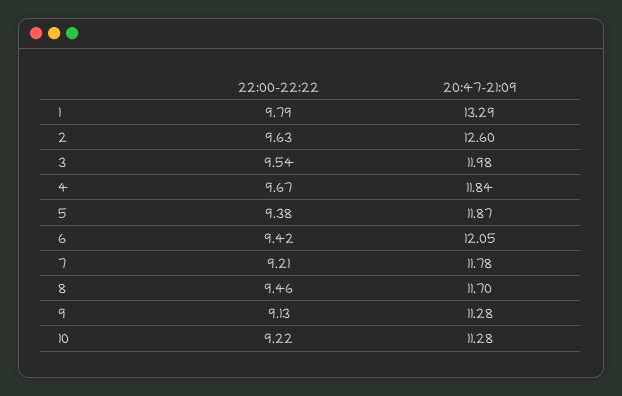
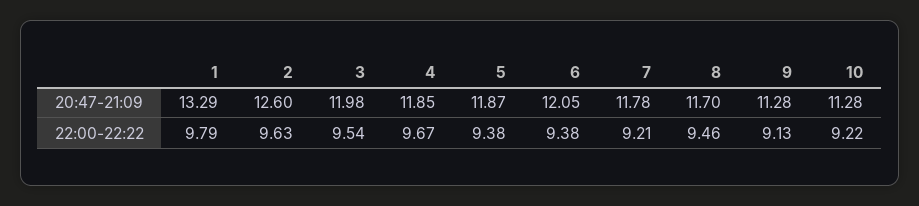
  {
    "22:00-22:22": {
      "1": 9.79,
      "2": 9.63,
      "3": 9.54,
      "4": 9.67,
      "5": 9.38,
-     "6": 9.42,
+     "6": 9.38,
      "7": 9.21,
      "8": 9.46,
      "9": 9.13,
      "10": 9.22
    },
    "20:47-21:09": {
      "1": 13.29,
      "2": 12.6,
      "3": 11.98,
-     "4": 11.84,
+     "4": 11.85,
      "5": 11.87,
      "6": 12.05,
      "7": 11.78,
      "8": 11.7,
      "9": 11.28,
      "10": 11.28
    }
  }

